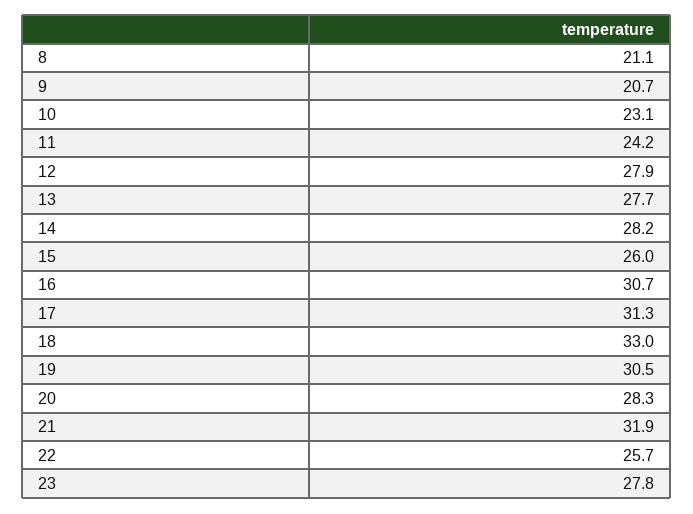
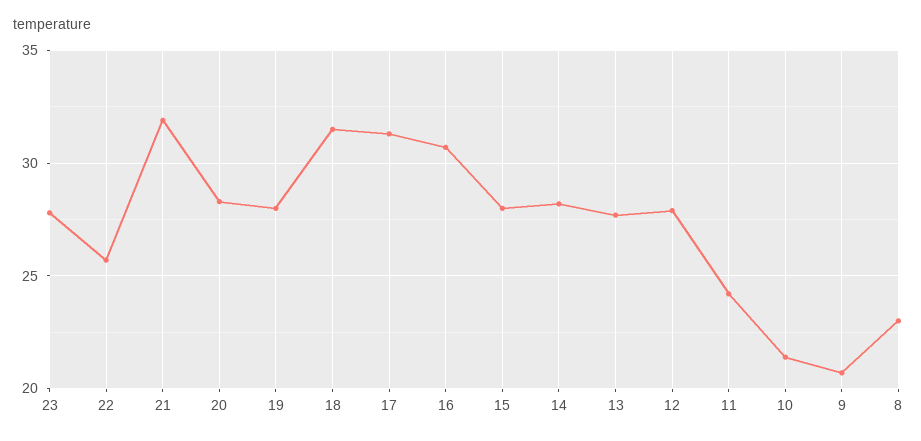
  {
-   "8": 21.1,
+   "8": 23,
    "9": 20.7,
-   "10": 23.1,
+   "10": 21.5,
    "11": 24.2,
    "12": 27.9,
    "13": 27.7,
    "14": 28.2,
-   "15": 26,
+   "15": 28,
    "16": 30.7,
    "17": 31.3,
-   "18": 33,
+   "18": 31.5,
-   "19": 30.5,
+   "19": 28,
    "20": 28.3,
    "21": 31.9,
    "22": 25.7,
    "23": 27.8
  }

